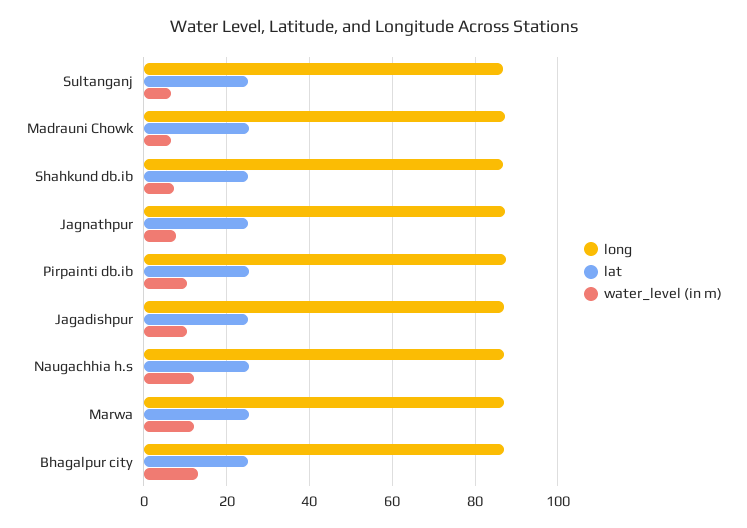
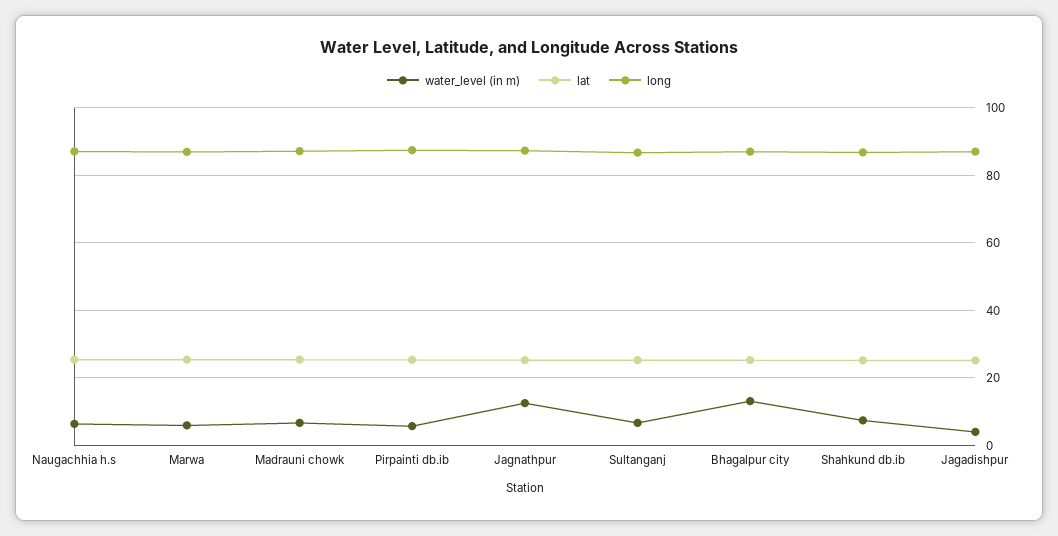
  {
    "long": {
      "Sultanganj": 86,
      "Madrauni Chowk": 88,
      "Shahkund db.ib": 86,
      "Jagnathpur": 88,
      "Pirpainti db.ib": 88,
      "Jagadishpur": 86,
      "Naugachhia h.s": 88,
      "Marwa": 86,
      "Bhagalpur city": 86
    },
    "lat": {
      "Sultanganj": 26,
      "Madrauni Chowk": 26,
      "Shahkund db.ib": 26,
      "Jagnathpur": 26,
      "Pirpainti db.ib": 26,
      "Jagadishpur": 26,
      "Naugachhia h.s": 26,
      "Marwa": 26,
      "Bhagalpur city": 26
    },
    "water_level (in m)": {
      "Sultanganj": 6,
      "Madrauni Chowk": 6,
      "Shahkund db.ib": 8,
-     "Jagnathpur": 8,
+     "Jagnathpur": 12,
-     "Pirpainti db.ib": 10,
+     "Pirpainti db.ib": 6,
-     "Jagadishpur": 10,
+     "Jagadishpur": 4,
-     "Naugachhia h.s": 12,
+     "Naugachhia h.s": 6,
-     "Marwa": 12,
+     "Marwa": 6,
      "Bhagalpur city": 14
    }
  }

